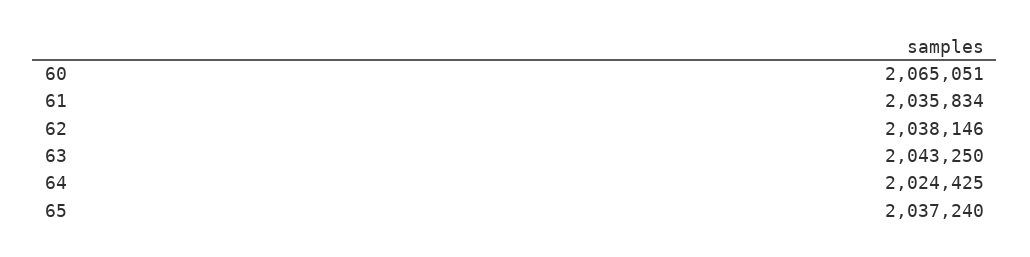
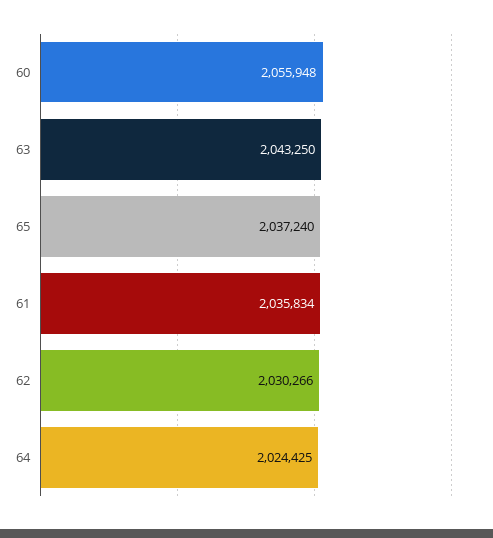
  {
-   "60": 2065051,
+   "60": 2055948,
    "61": 2035834,
-   "62": 2038146,
+   "62": 2030266,
    "63": 2043250,
    "64": 2024425,
    "65": 2037240
  }

